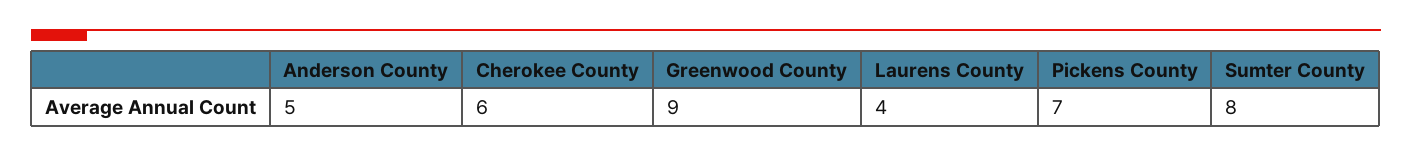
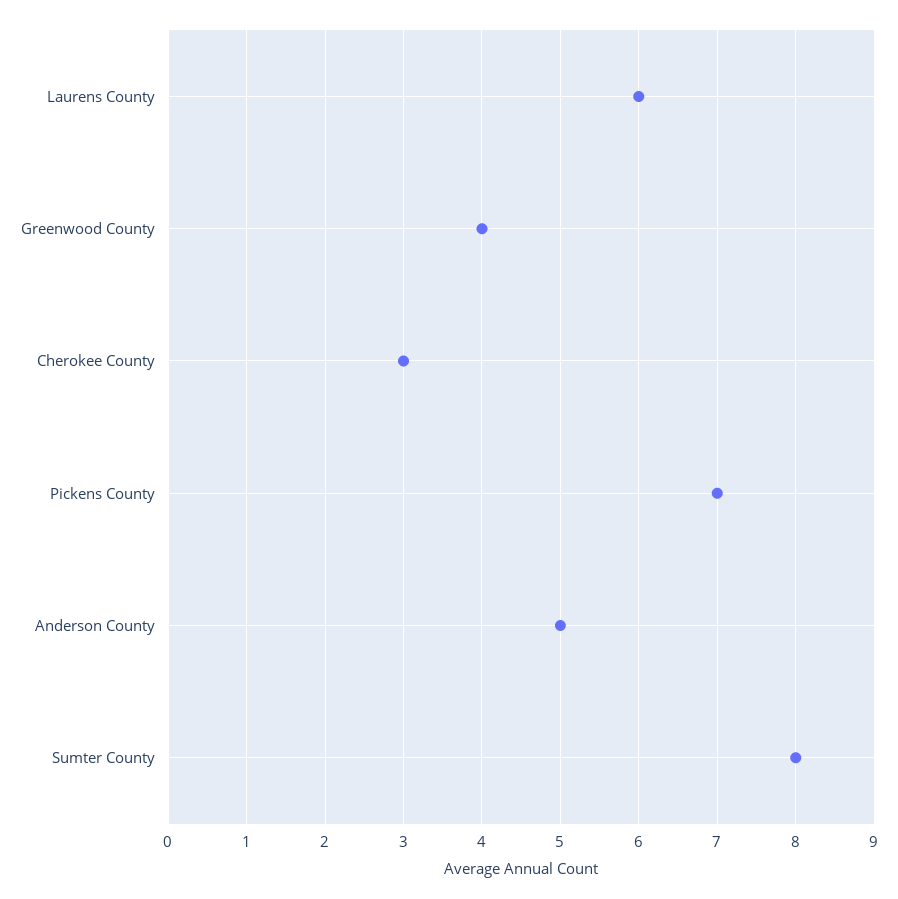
  {
    "Anderson County": 5,
-   "Cherokee County": 6,
+   "Cherokee County": 3,
-   "Greenwood County": 9,
+   "Greenwood County": 4,
-   "Laurens County": 4,
+   "Laurens County": 6,
    "Pickens County": 7,
    "Sumter County": 8
  }

